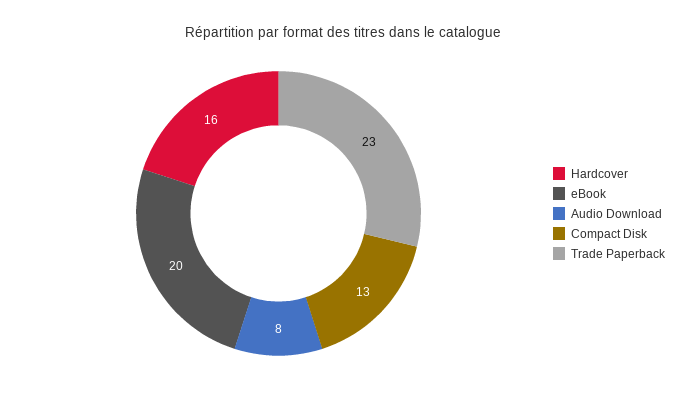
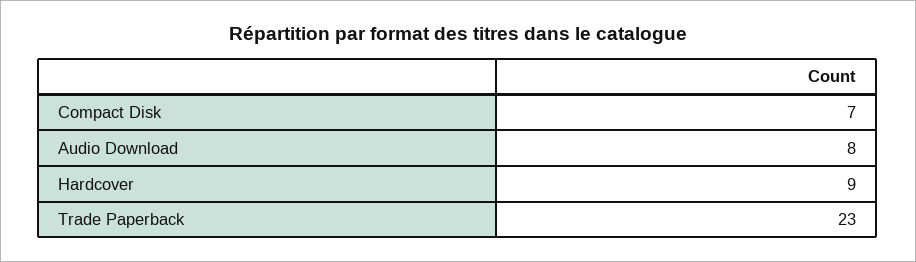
  {
-   "Hardcover": 16,
+   "Hardcover": 9,
-   "eBook": 20,
    "Audio Download": 8,
-   "Compact Disk": 13,
+   "Compact Disk": 7,
    "Trade Paperback": 23
  }

